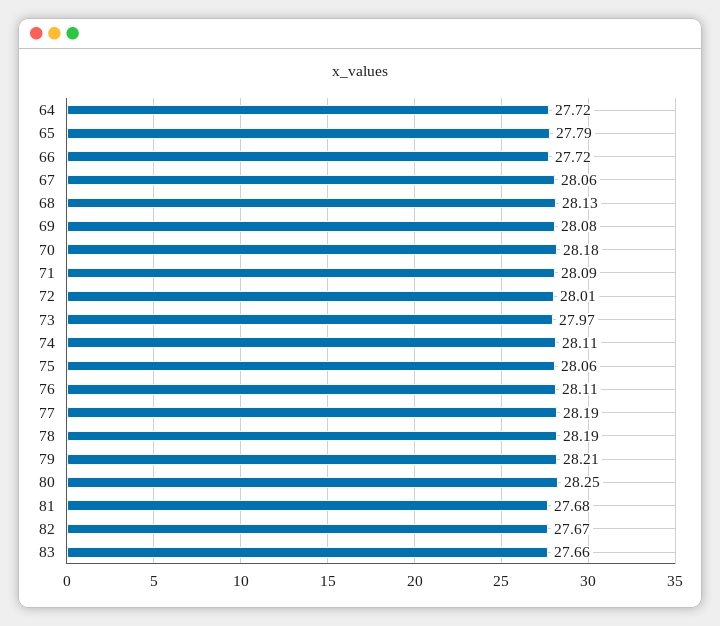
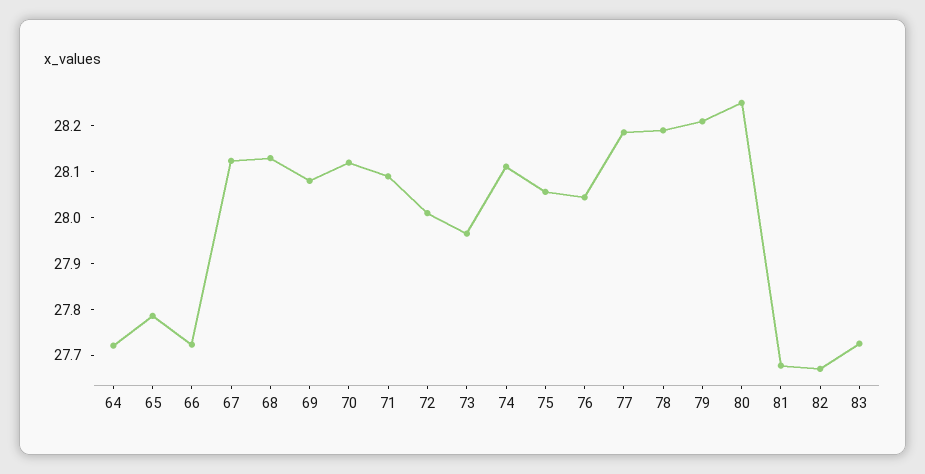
  {
    "64": 27.72,
    "65": 27.79,
    "66": 27.72,
-   "67": 28.06,
+   "67": 28.12,
    "68": 28.13,
    "69": 28.08,
-   "70": 28.18,
+   "70": 28.12,
    "71": 28.09,
    "72": 28.01,
    "73": 27.97,
    "74": 28.11,
    "75": 28.06,
-   "76": 28.11,
+   "76": 28.04,
    "77": 28.19,
    "78": 28.19,
    "79": 28.21,
    "80": 28.25,
    "81": 27.68,
    "82": 27.67,
-   "83": 27.66
+   "83": 27.72
  }

